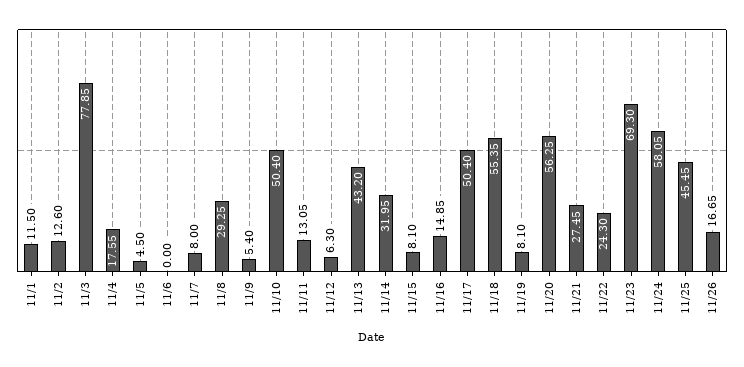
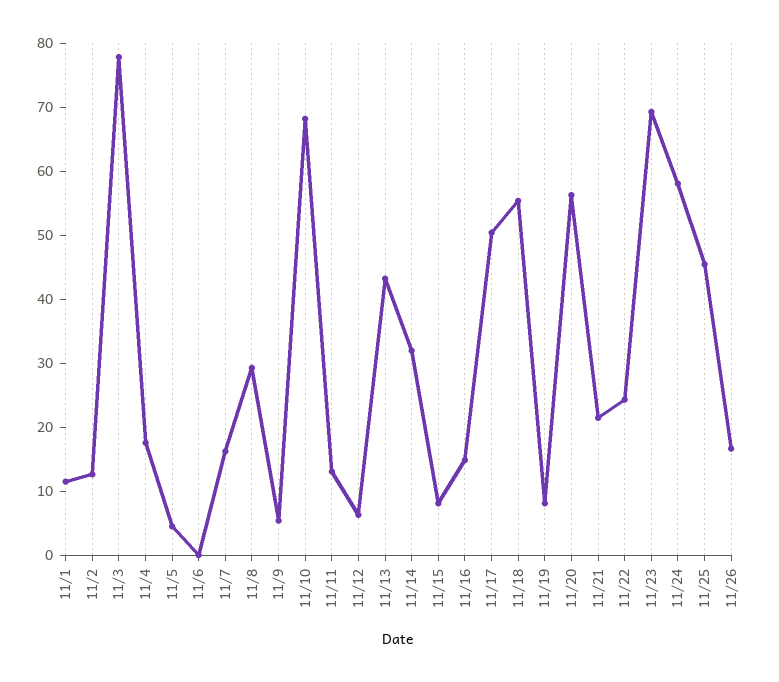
  {
    "11/1": 11.5,
    "11/2": 12.6,
    "11/3": 77.85,
    "11/4": 17.55,
    "11/5": 4.5,
    "11/6": 0,
-   "11/7": 8,
+   "11/7": 16,
    "11/8": 29.25,
    "11/9": 5.4,
-   "11/10": 50.4,
+   "11/10": 68,
    "11/11": 13.05,
    "11/12": 6.3,
    "11/13": 43.2,
    "11/14": 31.95,
    "11/15": 8.1,
    "11/16": 14.85,
    "11/17": 50.4,
    "11/18": 55.35,
    "11/19": 8.1,
    "11/20": 56.25,
-   "11/21": 27.45,
+   "11/21": 22,
    "11/22": 24.3,
    "11/23": 69.3,
    "11/24": 58.05,
    "11/25": 45.45,
    "11/26": 16.65
  }

